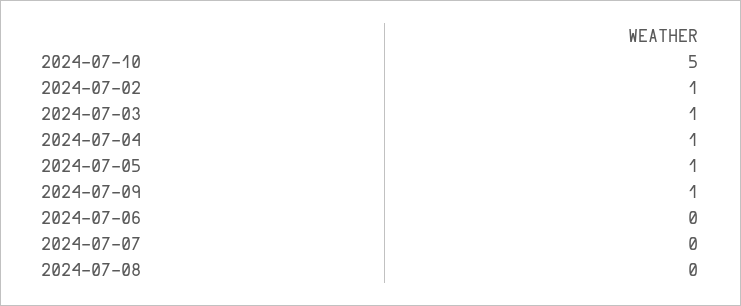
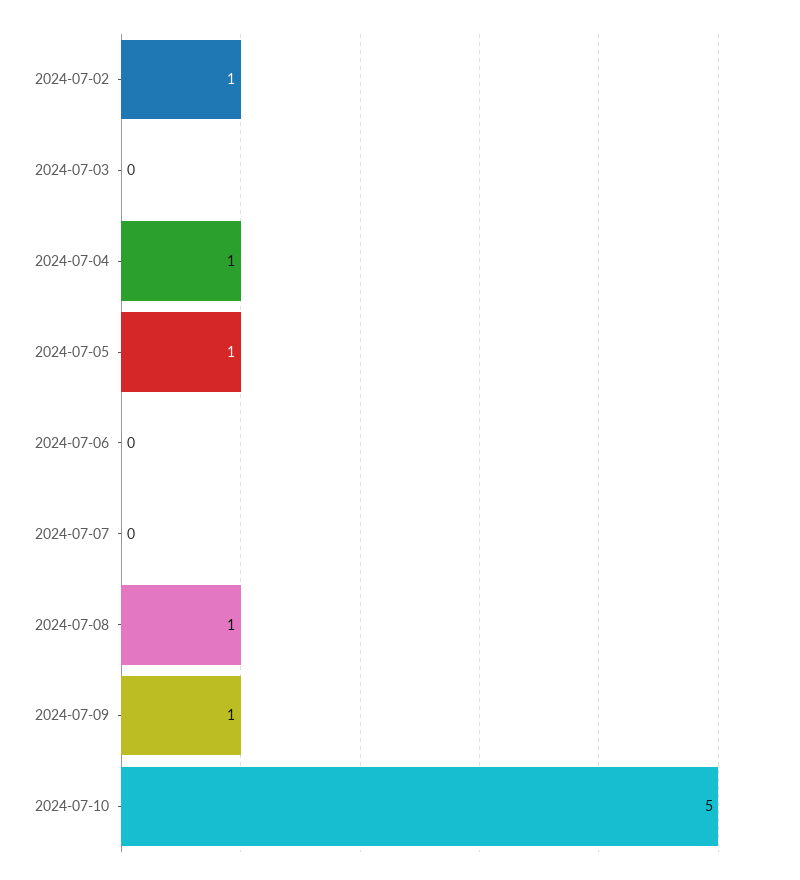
  {
    "2024-07-10": 5,
    "2024-07-02": 1,
-   "2024-07-03": 1,
+   "2024-07-03": 0,
    "2024-07-04": 1,
    "2024-07-05": 1,
    "2024-07-09": 1,
    "2024-07-06": 0,
    "2024-07-07": 0,
-   "2024-07-08": 0
+   "2024-07-08": 1
  }

